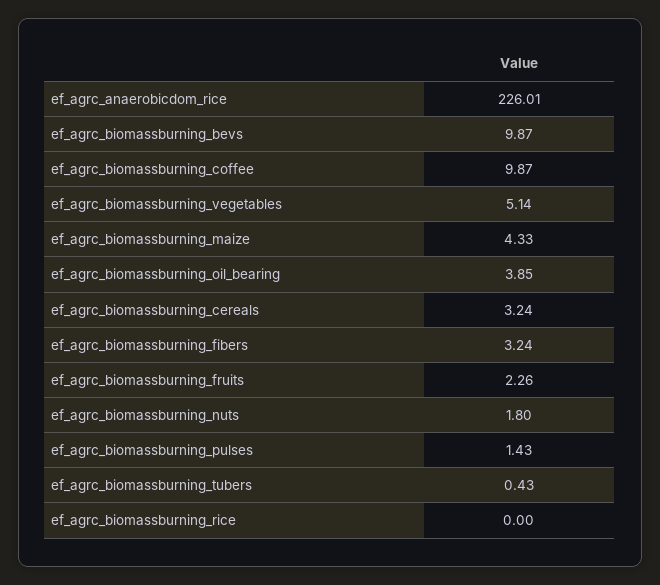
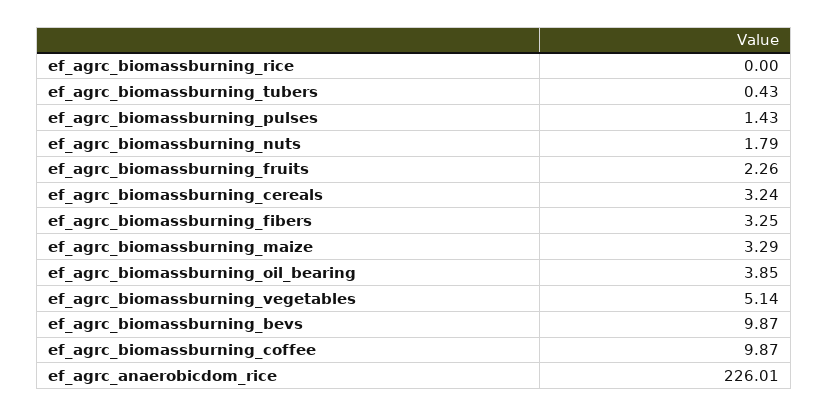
  {
    "ef_agrc_anaerobicdom_rice": 226.01,
    "ef_agrc_biomassburning_bevs": 9.87,
    "ef_agrc_biomassburning_coffee": 9.87,
    "ef_agrc_biomassburning_vegetables": 5.14,
-   "ef_agrc_biomassburning_maize": 4.33,
+   "ef_agrc_biomassburning_maize": 3.29,
    "ef_agrc_biomassburning_oil_bearing": 3.85,
    "ef_agrc_biomassburning_cereals": 3.24,
-   "ef_agrc_biomassburning_fibers": 3.24,
+   "ef_agrc_biomassburning_fibers": 3.25,
    "ef_agrc_biomassburning_fruits": 2.26,
-   "ef_agrc_biomassburning_nuts": 1.8,
+   "ef_agrc_biomassburning_nuts": 1.79,
    "ef_agrc_biomassburning_pulses": 1.43,
    "ef_agrc_biomassburning_tubers": 0.43,
    "ef_agrc_biomassburning_rice": 0
  }

